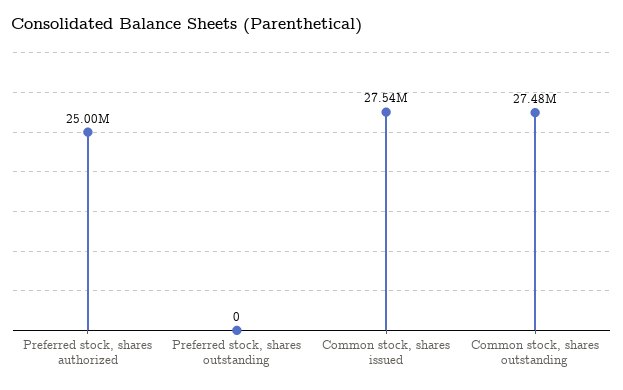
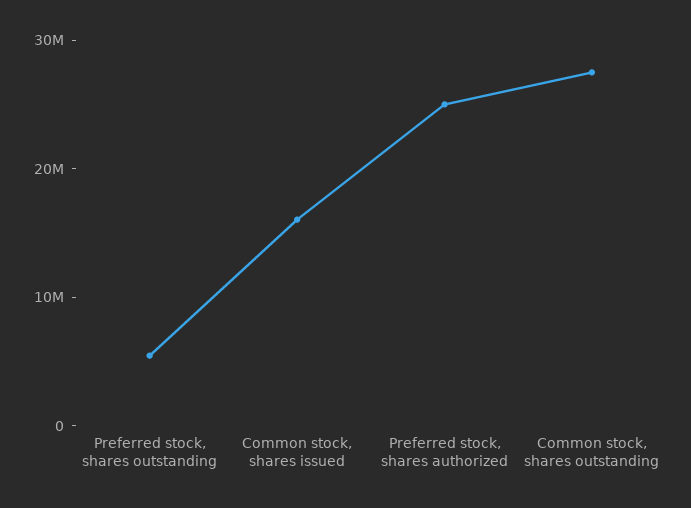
  {
    "Preferred stock, shares authorized": 25000000,
-   "Preferred stock, shares outstanding": 0,
+   "Preferred stock, shares outstanding": 6000000,
-   "Common stock, shares issued": 27540000,
+   "Common stock, shares issued": 16000000,
    "Common stock, shares outstanding": 27480000
  }

